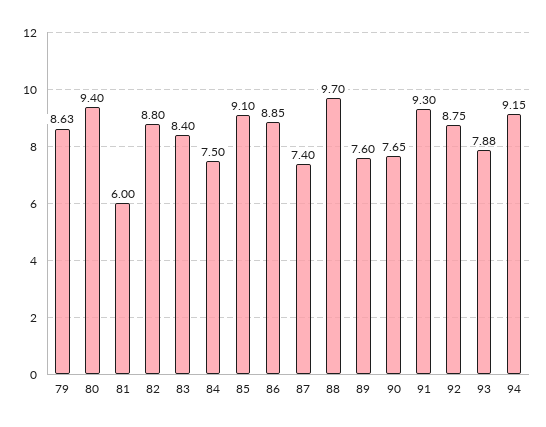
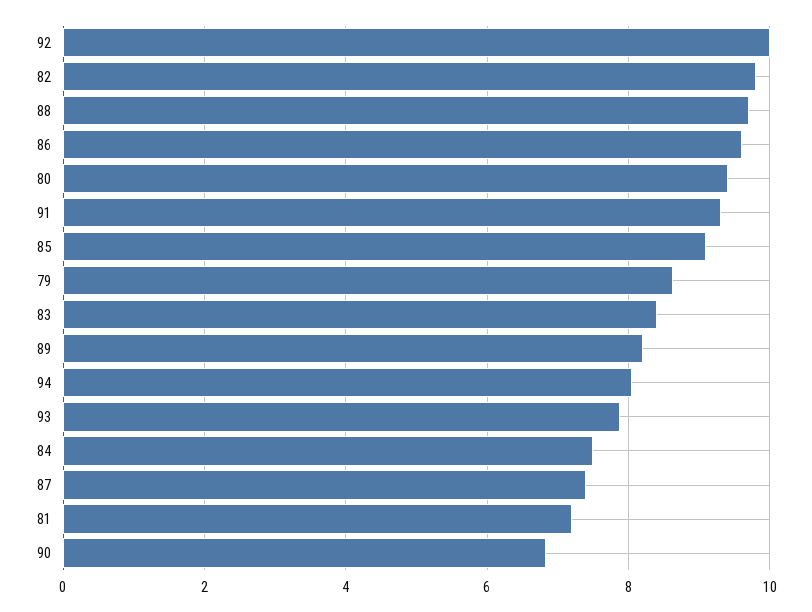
  {
    "79": 8.63,
    "80": 9.4,
-   "81": 6,
+   "81": 7.2,
-   "82": 8.8,
+   "82": 9.8,
    "83": 8.4,
    "84": 7.5,
    "85": 9.1,
-   "86": 8.85,
+   "86": 9.6,
    "87": 7.4,
    "88": 9.7,
-   "89": 7.6,
+   "89": 8.2,
-   "90": 7.65,
+   "90": 6.8,
    "91": 9.3,
-   "92": 8.75,
+   "92": 10,
    "93": 7.88,
-   "94": 9.15
+   "94": 8
  }

